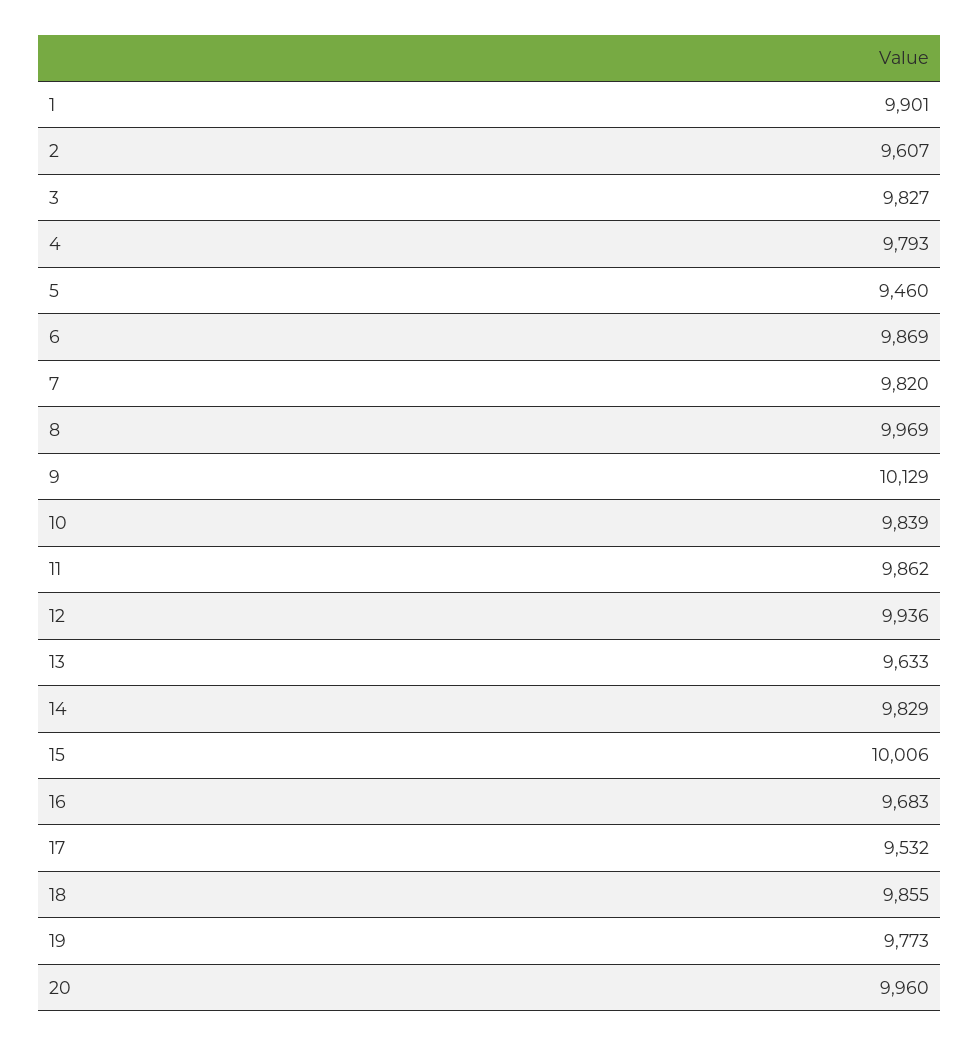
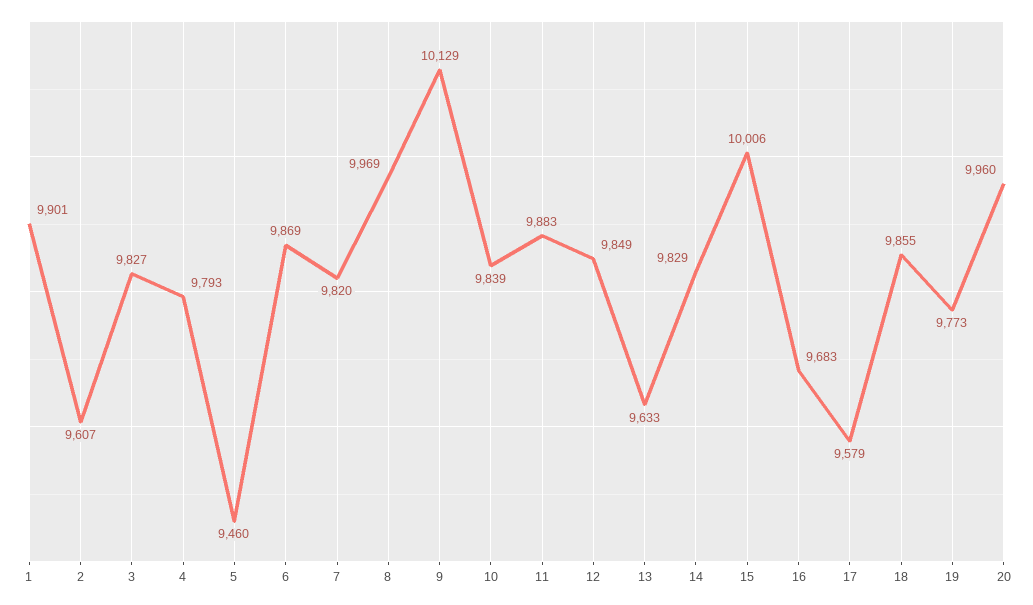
  {
    "1": 9901,
    "2": 9607,
    "3": 9827,
    "4": 9793,
    "5": 9460,
    "6": 9869,
    "7": 9820,
    "8": 9969,
    "9": 10129,
    "10": 9839,
-   "11": 9862,
+   "11": 9883,
-   "12": 9936,
+   "12": 9849,
    "13": 9633,
    "14": 9829,
    "15": 10006,
    "16": 9683,
-   "17": 9532,
+   "17": 9579,
    "18": 9855,
    "19": 9773,
    "20": 9960
  }

